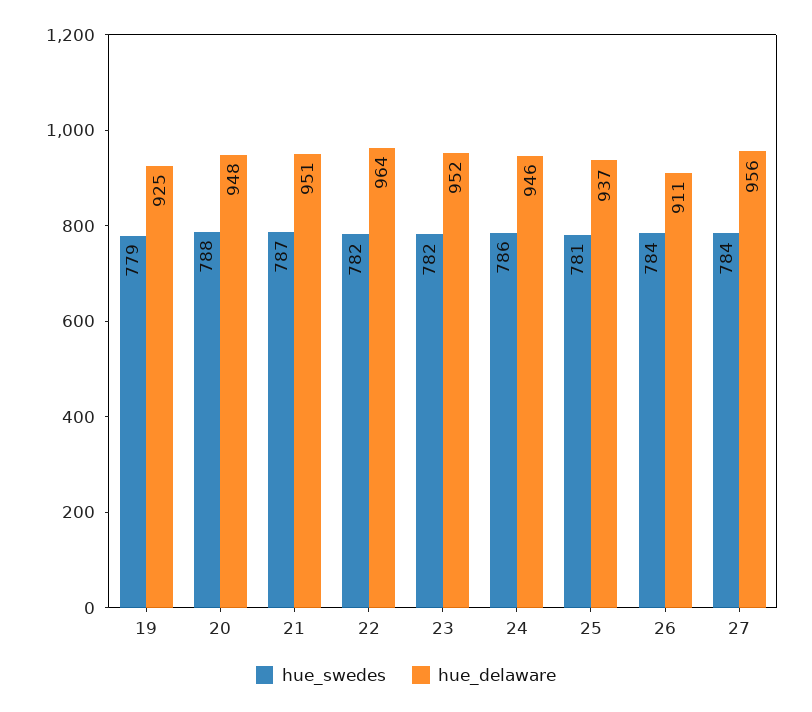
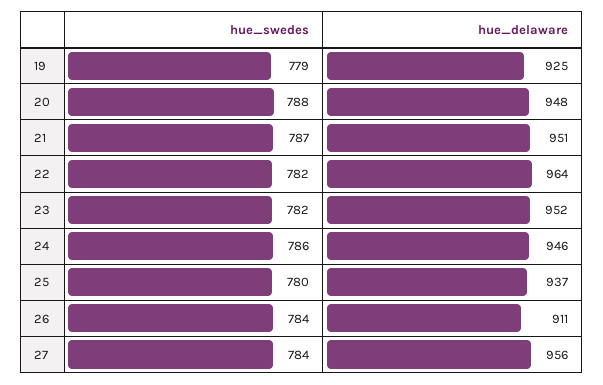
  {
    "hue_swedes": {
      "19": 779,
      "20": 788,
      "21": 787,
      "22": 782,
      "23": 782,
      "24": 786,
-     "25": 781,
+     "25": 780,
      "26": 784,
      "27": 784
    },
    "hue_delaware": {
      "19": 925,
      "20": 948,
      "21": 951,
      "22": 964,
      "23": 952,
      "24": 946,
      "25": 937,
      "26": 911,
      "27": 956
    }
  }

